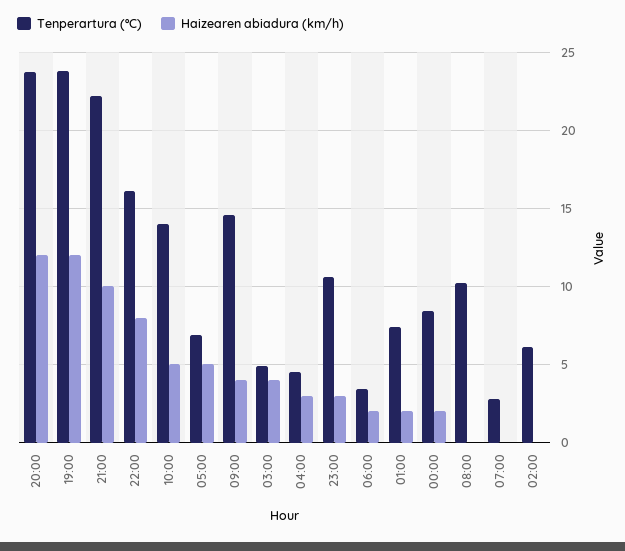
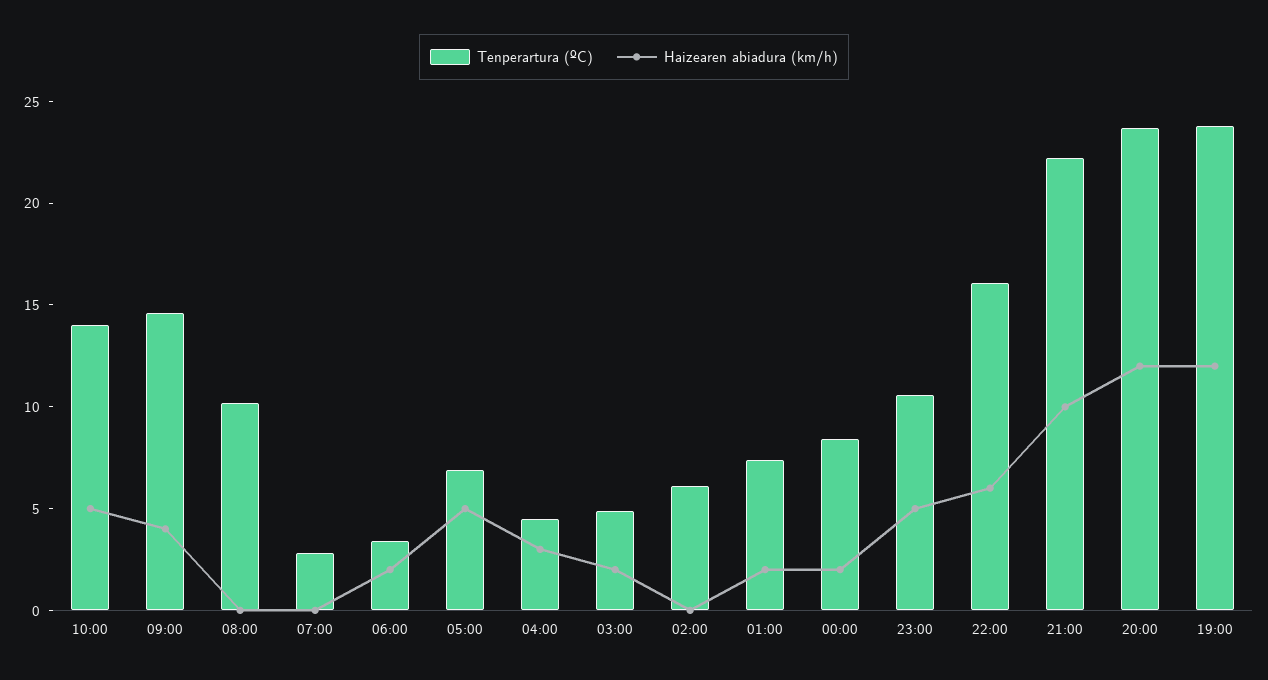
  {
    "Tenperartura (ºC)": {
      "20:00": 23.5,
      "19:00": 24,
      "21:00": 22,
      "22:00": 16,
      "10:00": 14,
      "05:00": 7,
      "09:00": 14.5,
      "03:00": 5,
      "04:00": 4.5,
      "23:00": 10.5,
      "06:00": 3.5,
      "01:00": 7.5,
      "00:00": 8.5,
      "08:00": 10,
      "07:00": 3,
      "02:00": 6
    },
    "Haizearen abiadura (km/h)": {
      "20:00": 12,
      "19:00": 12,
      "21:00": 10,
-     "22:00": 8,
+     "22:00": 6,
      "10:00": 5,
      "05:00": 5,
      "09:00": 4,
-     "03:00": 4,
+     "03:00": 2,
      "04:00": 3,
-     "23:00": 3,
+     "23:00": 5,
      "06:00": 2,
      "01:00": 2,
      "00:00": 2,
      "08:00": 0,
      "07:00": 0,
      "02:00": 0
    }
  }

